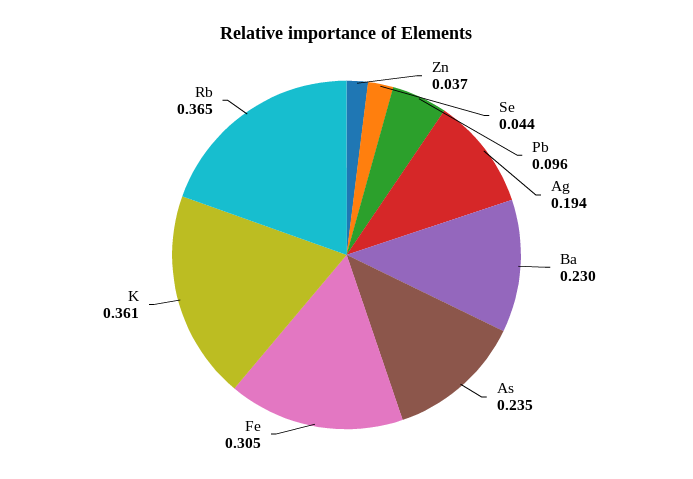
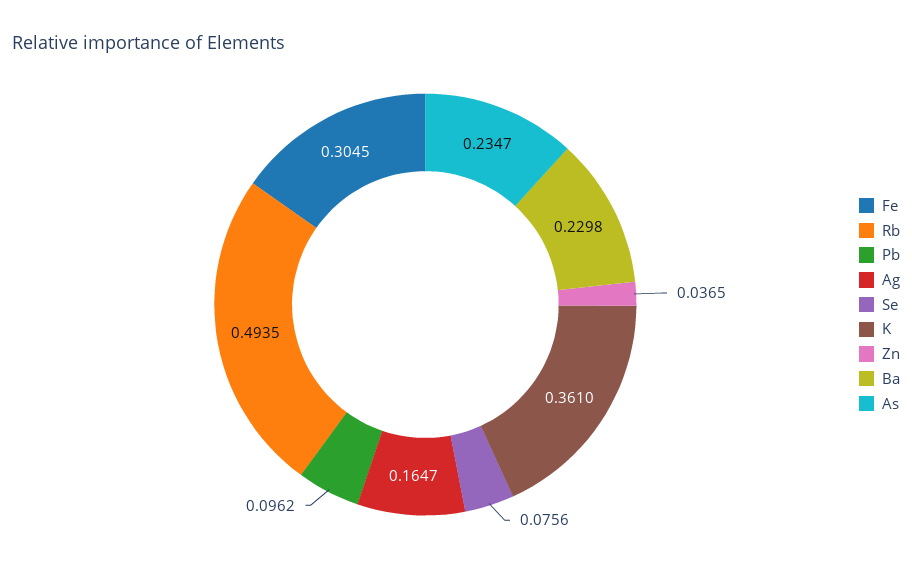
  {
    "Zn": 0.0365,
-   "Se": 0.044,
+   "Se": 0.0756,
    "Pb": 0.0962,
-   "Ag": 0.194,
+   "Ag": 0.1647,
    "Ba": 0.2298,
    "As": 0.2347,
    "Fe": 0.3045,
    "K": 0.361,
-   "Rb": 0.365
+   "Rb": 0.4935
  }

